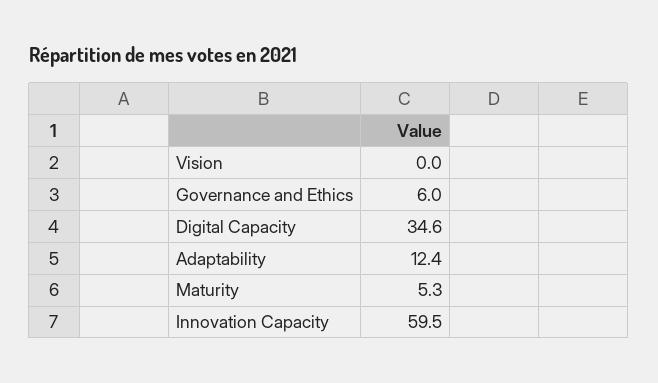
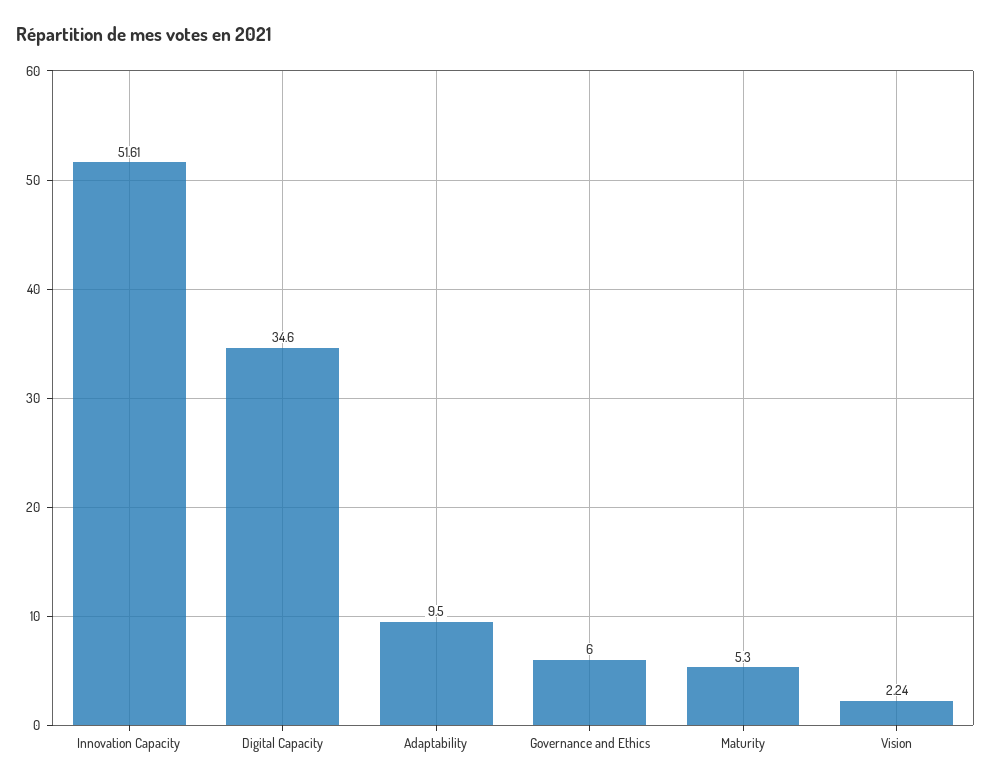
  {
-   "Vision": 0,
+   "Vision": 2.24,
    "Governance and Ethics": 6,
    "Digital Capacity": 34.6,
-   "Adaptability": 12.4,
+   "Adaptability": 9.5,
    "Maturity": 5.3,
-   "Innovation Capacity": 59.5
+   "Innovation Capacity": 51.61
  }

